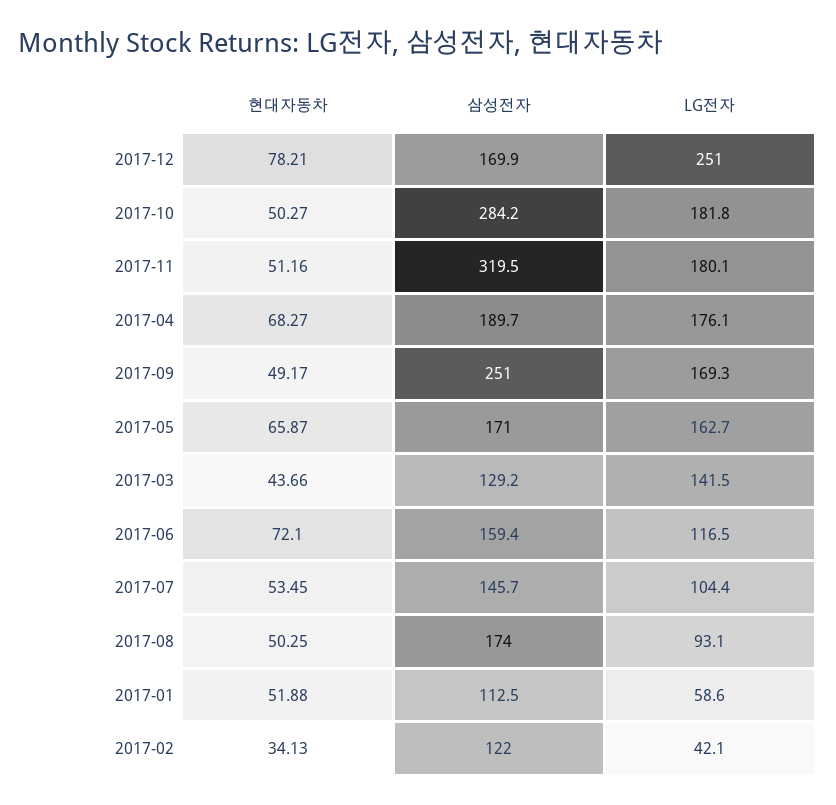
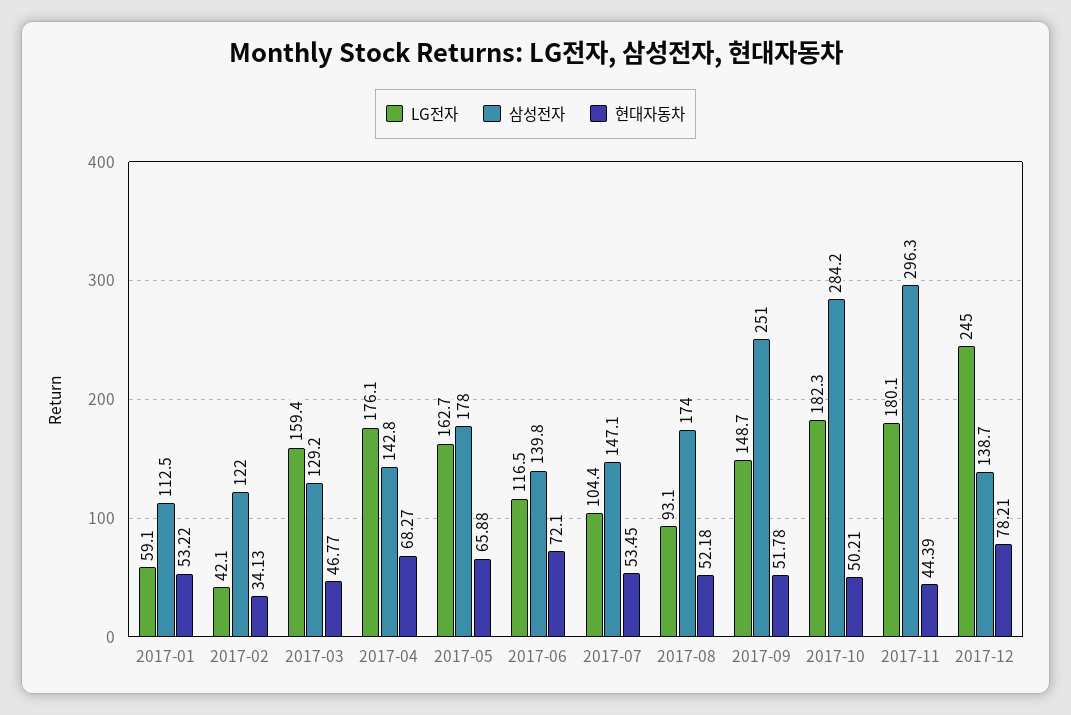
  {
    "현대자동차": {
      "2017-12": 78.21,
-     "2017-10": 50.27,
+     "2017-10": 50.21,
-     "2017-11": 51.16,
+     "2017-11": 44.39,
      "2017-04": 68.27,
-     "2017-09": 49.17,
+     "2017-09": 51.78,
-     "2017-05": 65.87,
+     "2017-05": 65.88,
-     "2017-03": 43.66,
+     "2017-03": 46.77,
      "2017-06": 72.1,
      "2017-07": 53.45,
-     "2017-08": 50.25,
+     "2017-08": 52.18,
-     "2017-01": 51.88,
+     "2017-01": 53.22,
      "2017-02": 34.13
    },
    "삼성전자": {
-     "2017-12": 169.9,
+     "2017-12": 138.7,
      "2017-10": 284.2,
-     "2017-11": 319.5,
+     "2017-11": 296.3,
-     "2017-04": 189.7,
+     "2017-04": 142.8,
      "2017-09": 251,
-     "2017-05": 171,
+     "2017-05": 178,
      "2017-03": 129.2,
-     "2017-06": 159.4,
+     "2017-06": 139.8,
-     "2017-07": 145.7,
+     "2017-07": 147.1,
      "2017-08": 174,
      "2017-01": 112.5,
      "2017-02": 122
    },
    "LG전자": {
-     "2017-12": 251,
+     "2017-12": 245,
-     "2017-10": 181.8,
+     "2017-10": 182.3,
      "2017-11": 180.1,
      "2017-04": 176.1,
-     "2017-09": 169.3,
+     "2017-09": 148.7,
      "2017-05": 162.7,
-     "2017-03": 141.5,
+     "2017-03": 159.4,
      "2017-06": 116.5,
      "2017-07": 104.4,
      "2017-08": 93.1,
-     "2017-01": 58.6,
+     "2017-01": 59.1,
      "2017-02": 42.1
    }
  }

